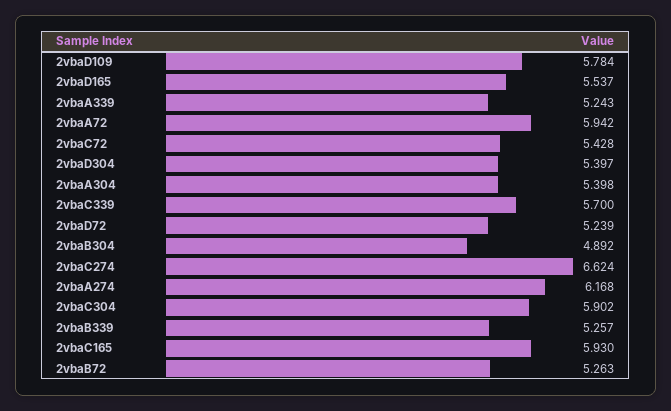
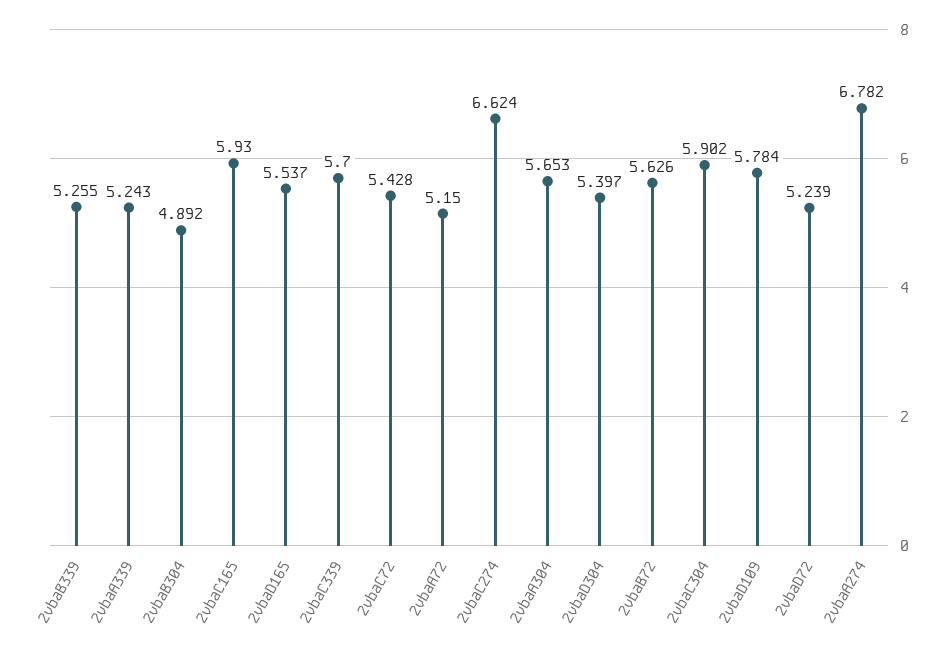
  {
    "2vbaD109": 5.784,
    "2vbaD165": 5.537,
    "2vbaA339": 5.243,
-   "2vbaA72": 5.942,
+   "2vbaA72": 5.15,
    "2vbaC72": 5.428,
    "2vbaD304": 5.397,
-   "2vbaA304": 5.398,
+   "2vbaA304": 5.653,
    "2vbaC339": 5.7,
    "2vbaD72": 5.239,
    "2vbaB304": 4.892,
    "2vbaC274": 6.624,
-   "2vbaA274": 6.168,
+   "2vbaA274": 6.782,
    "2vbaC304": 5.902,
-   "2vbaB339": 5.257,
+   "2vbaB339": 5.255,
    "2vbaC165": 5.93,
-   "2vbaB72": 5.263
+   "2vbaB72": 5.626
  }

